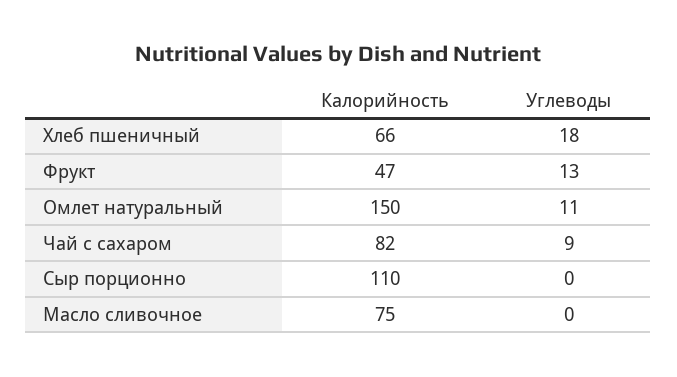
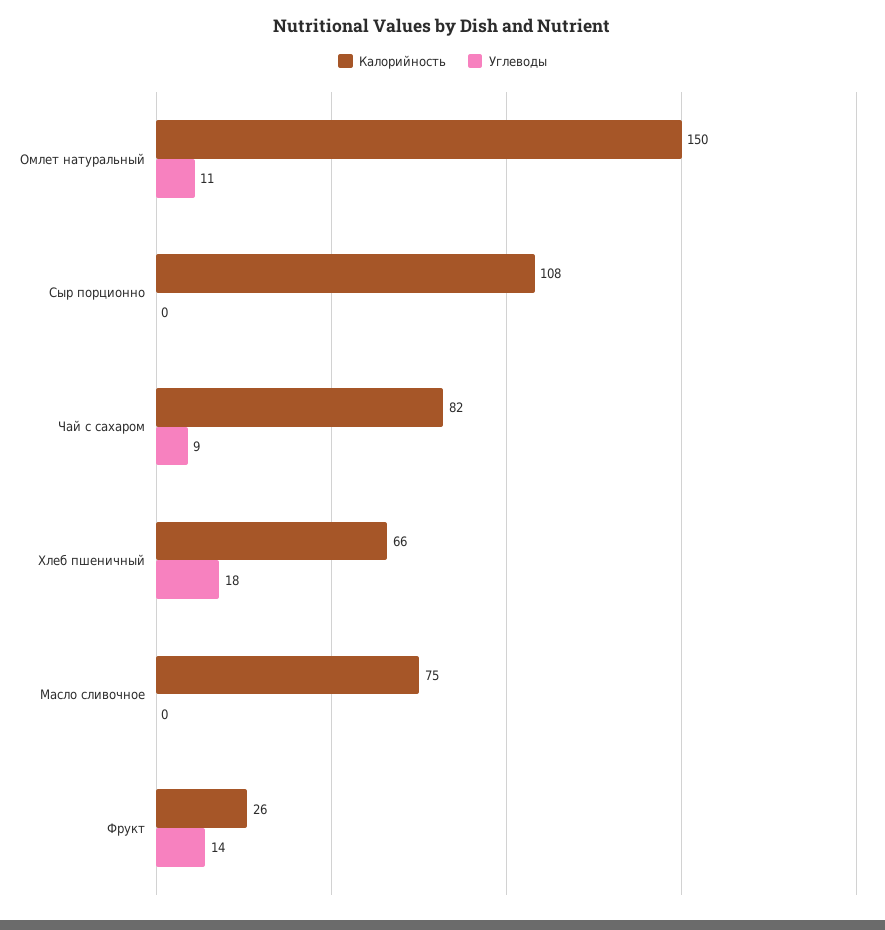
  {
    "Калорийность": {
      "Хлеб пшеничный": 66,
-     "Фрукт": 47,
+     "Фрукт": 26,
      "Омлет натуральный": 150,
      "Чай с сахаром": 82,
-     "Сыр порционно": 110,
+     "Сыр порционно": 108,
      "Масло сливочное": 75
    },
    "Углеводы": {
      "Хлеб пшеничный": 18,
-     "Фрукт": 13,
+     "Фрукт": 14,
      "Омлет натуральный": 11,
      "Чай с сахаром": 9,
      "Сыр порционно": 0,
      "Масло сливочное": 0
    }
  }

